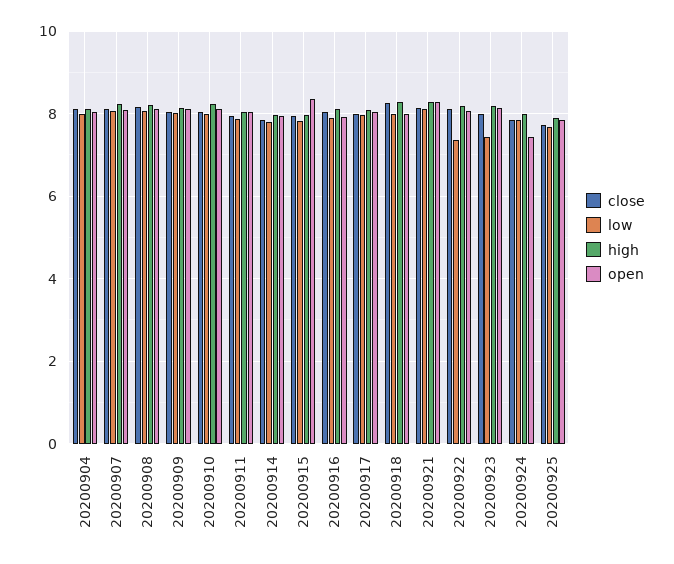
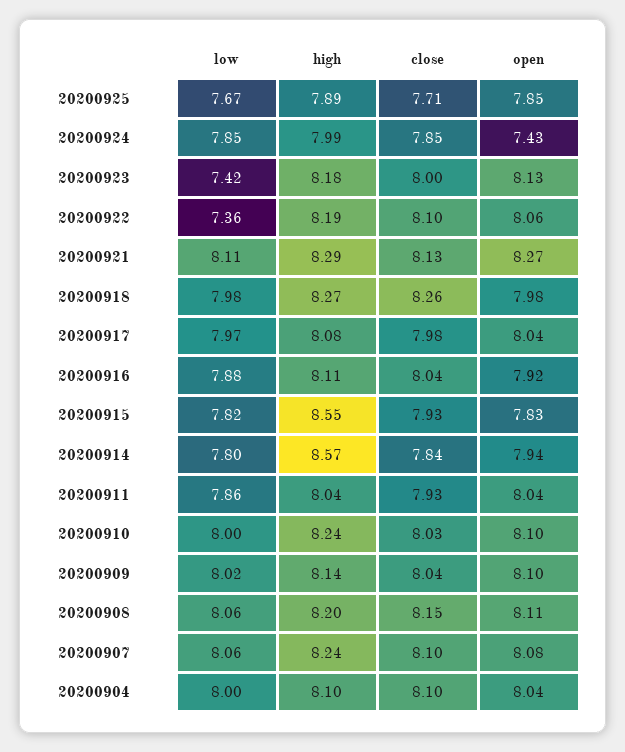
  {
    "close": {
      "20200904": 8.1,
      "20200907": 8.1,
      "20200908": 8.15,
      "20200909": 8.04,
      "20200910": 8.03,
      "20200911": 7.93,
      "20200914": 7.84,
      "20200915": 7.93,
      "20200916": 8.04,
      "20200917": 7.98,
      "20200918": 8.26,
      "20200921": 8.13,
      "20200922": 8.1,
      "20200923": 8,
      "20200924": 7.85,
      "20200925": 7.71
    },
    "low": {
      "20200904": 8,
      "20200907": 8.06,
      "20200908": 8.06,
      "20200909": 8.02,
      "20200910": 8,
      "20200911": 7.86,
      "20200914": 7.8,
      "20200915": 7.82,
      "20200916": 7.88,
      "20200917": 7.97,
      "20200918": 7.98,
      "20200921": 8.11,
      "20200922": 7.36,
      "20200923": 7.42,
      "20200924": 7.85,
      "20200925": 7.67
    },
    "high": {
      "20200904": 8.1,
      "20200907": 8.24,
      "20200908": 8.2,
      "20200909": 8.14,
      "20200910": 8.24,
      "20200911": 8.04,
-     "20200914": 8,
+     "20200914": 8.57,
-     "20200915": 8,
+     "20200915": 8.55,
      "20200916": 8.11,
      "20200917": 8.08,
      "20200918": 8.27,
      "20200921": 8.29,
      "20200922": 8.19,
      "20200923": 8.18,
      "20200924": 7.99,
      "20200925": 7.89
    },
    "open": {
      "20200904": 8.04,
      "20200907": 8.08,
      "20200908": 8.11,
      "20200909": 8.1,
      "20200910": 8.1,
      "20200911": 8.04,
      "20200914": 7.94,
-     "20200915": 8.4,
+     "20200915": 7.83,
      "20200916": 7.92,
      "20200917": 8.04,
      "20200918": 7.98,
      "20200921": 8.27,
      "20200922": 8.06,
      "20200923": 8.13,
      "20200924": 7.43,
      "20200925": 7.85
    }
  }

